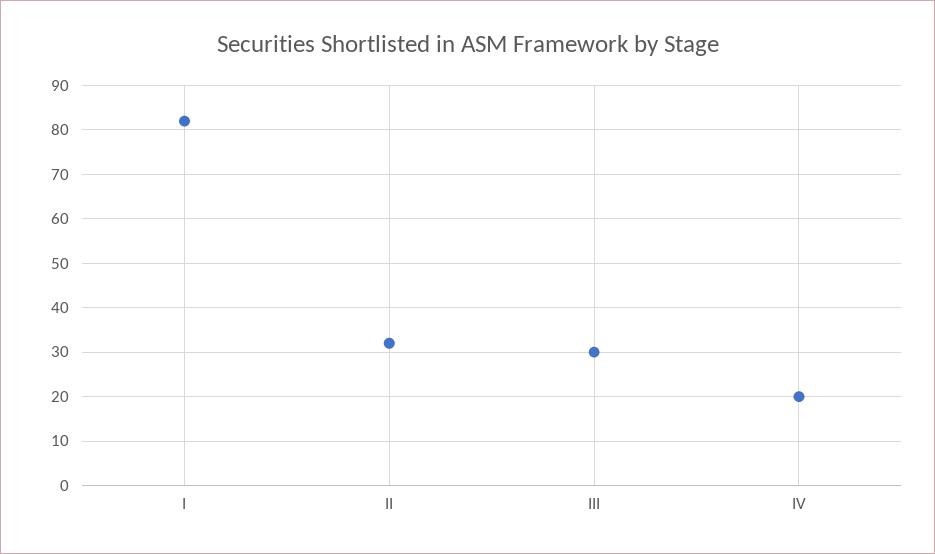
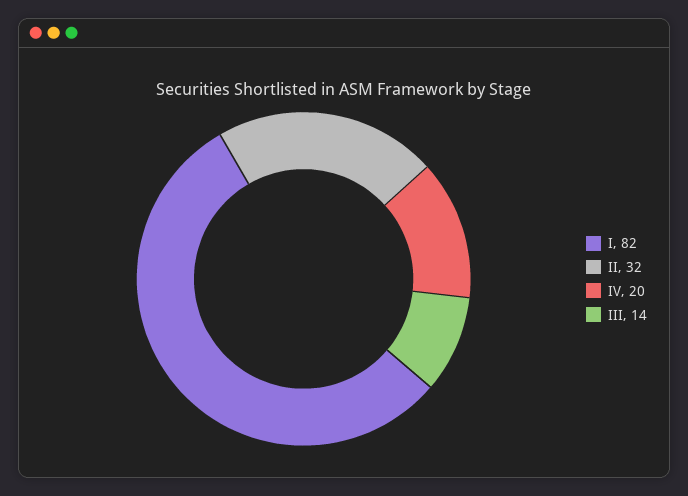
  {
    "I": 82,
    "II": 32,
-   "III": 30,
+   "III": 14,
    "IV": 20
  }

